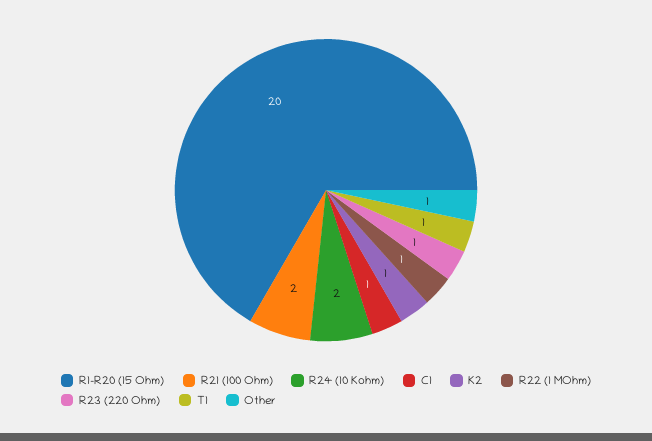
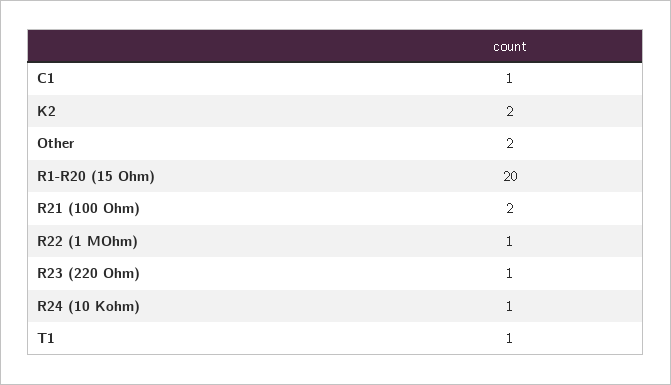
  {
    "R1-R20 (15 Ohm)": 20,
    "R21 (100 Ohm)": 2,
-   "R24 (10 Kohm)": 2,
+   "R24 (10 Kohm)": 1,
    "C1": 1,
-   "K2": 1,
+   "K2": 2,
    "R22 (1 MOhm)": 1,
    "R23 (220 Ohm)": 1,
    "T1": 1,
-   "Other": 1
+   "Other": 2
  }

